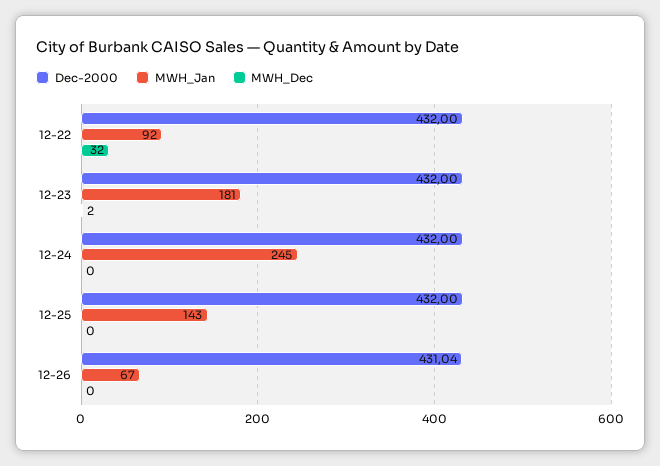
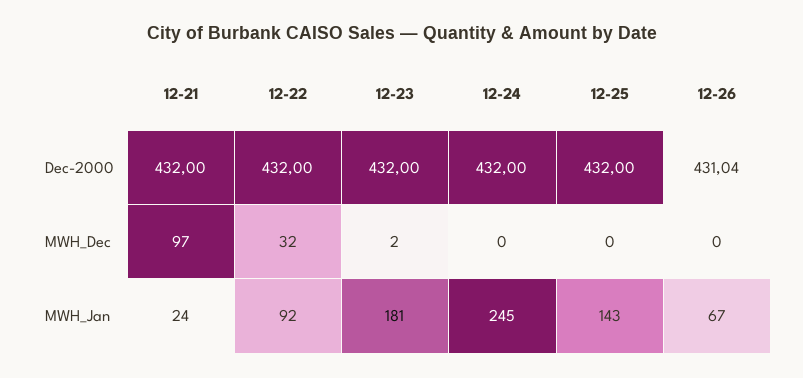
  {
    "Dec-2000": {
      "12-22": 432,
      "12-23": 432,
      "12-24": 432,
      "12-25": 432,
-     "12-26": 431.04
+     "12-26": 431.04,
+     "12-21": 432
    },
    "MWH_Jan": {
      "12-22": 92,
      "12-23": 181,
      "12-24": 245,
      "12-25": 143,
-     "12-26": 67
+     "12-26": 67,
+     "12-21": 24
    },
    "MWH_Dec": {
      "12-22": 32,
      "12-23": 2,
      "12-24": 0,
      "12-25": 0,
-     "12-26": 0
+     "12-26": 0,
+     "12-21": 97
    }
  }

